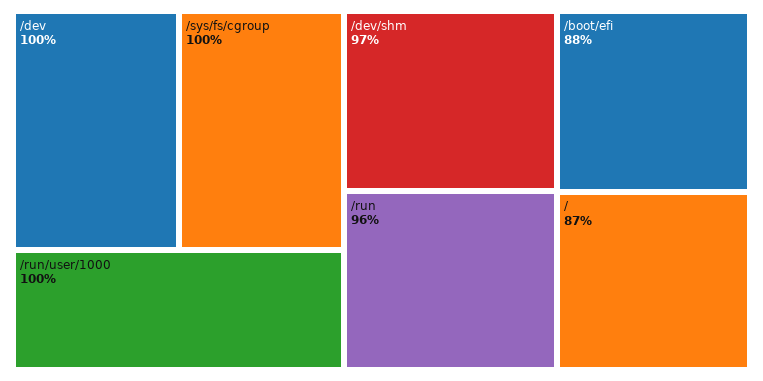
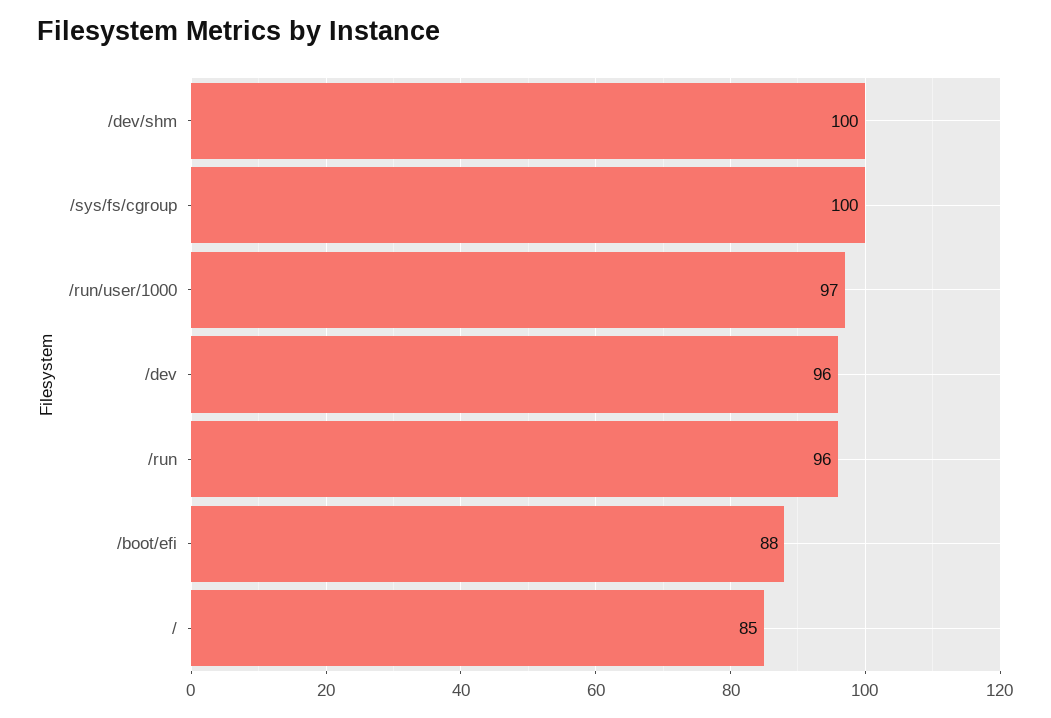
  {
-   "/dev": 100,
+   "/dev": 96,
    "/sys/fs/cgroup": 100,
-   "/run/user/1000": 100,
+   "/run/user/1000": 97,
-   "/dev/shm": 97,
+   "/dev/shm": 100,
    "/run": 96,
    "/boot/efi": 88,
-   "/": 87
+   "/": 85
  }

